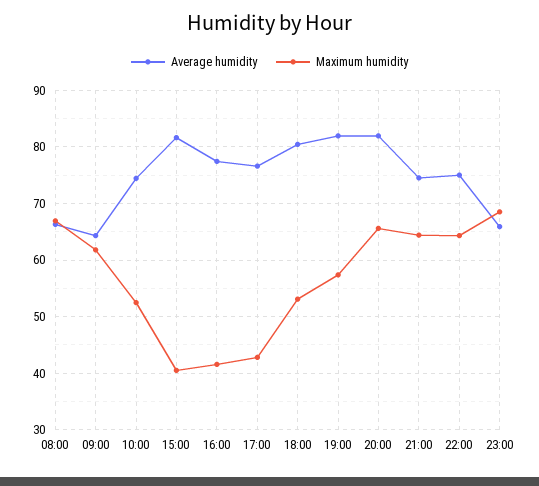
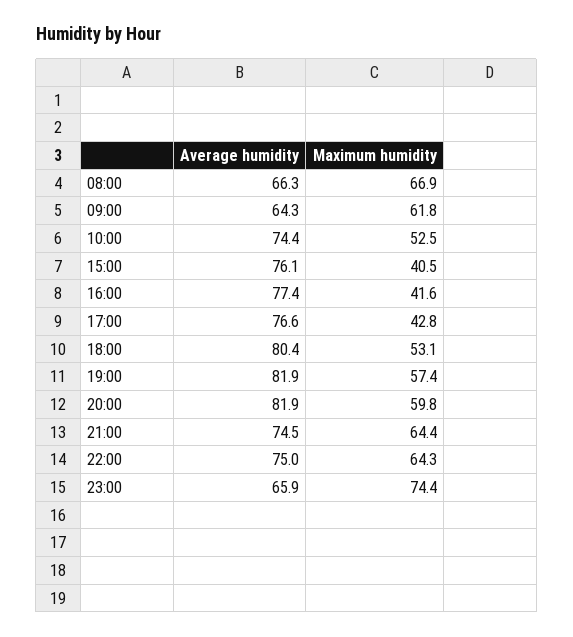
  {
    "Average humidity": {
      "08:00": 66.3,
      "09:00": 64.3,
      "10:00": 74.4,
-     "15:00": 82,
+     "15:00": 76.1,
      "16:00": 77.4,
      "17:00": 76.6,
      "18:00": 80.4,
      "19:00": 81.9,
      "20:00": 81.9,
      "21:00": 74.5,
      "22:00": 75,
      "23:00": 65.9
    },
    "Maximum humidity": {
      "08:00": 66.9,
      "09:00": 61.8,
      "10:00": 52.5,
      "15:00": 40.5,
      "16:00": 41.6,
      "17:00": 42.8,
      "18:00": 53.1,
      "19:00": 57.4,
-     "20:00": 66,
+     "20:00": 59.8,
      "21:00": 64.4,
      "22:00": 64.3,
-     "23:00": 68
+     "23:00": 74.4
    }
  }

